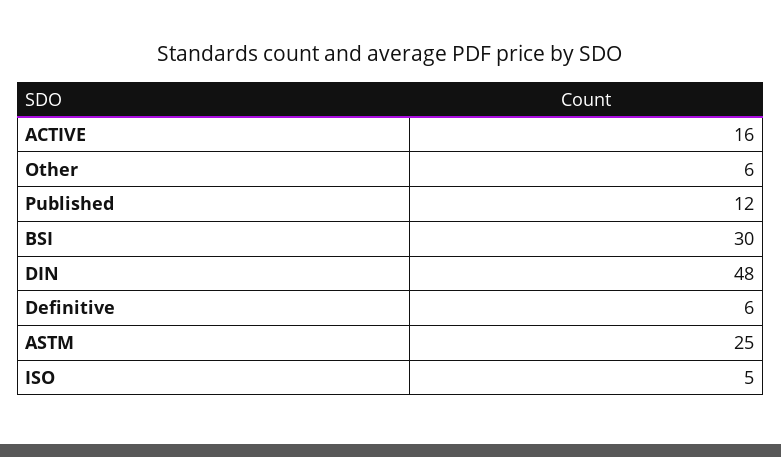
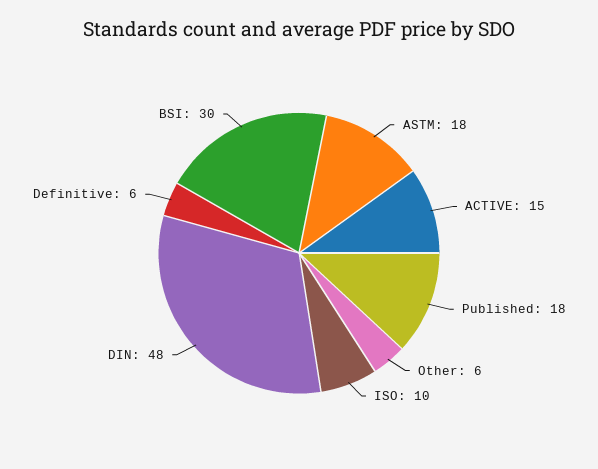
  {
-   "ACTIVE": 16,
+   "ACTIVE": 15,
    "Other": 6,
-   "Published": 12,
+   "Published": 18,
    "BSI": 30,
    "DIN": 48,
    "Definitive": 6,
-   "ASTM": 25,
+   "ASTM": 18,
-   "ISO": 5
+   "ISO": 10
  }

